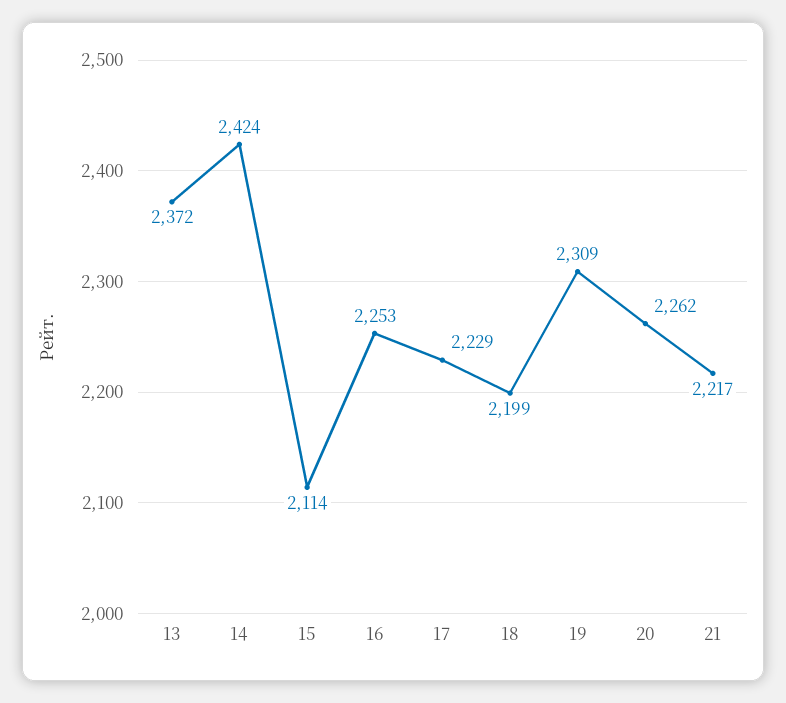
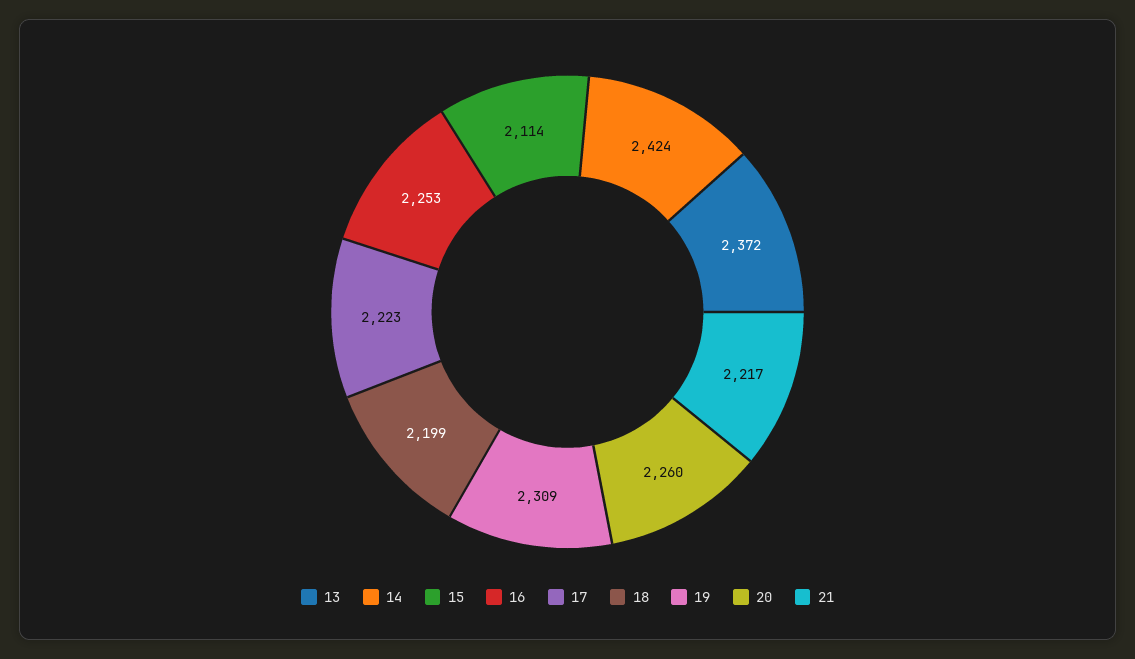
  {
    "13": 2372,
    "14": 2424,
    "15": 2114,
    "16": 2253,
-   "17": 2229,
+   "17": 2223,
    "18": 2199,
    "19": 2309,
-   "20": 2262,
+   "20": 2260,
    "21": 2217
  }

